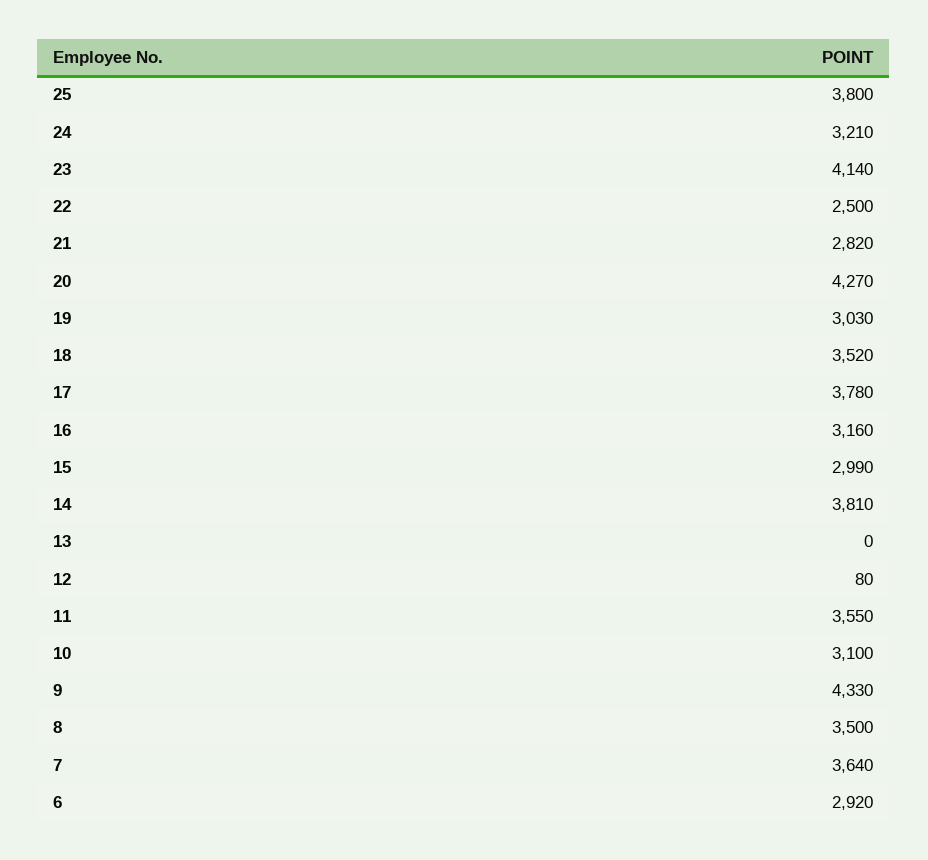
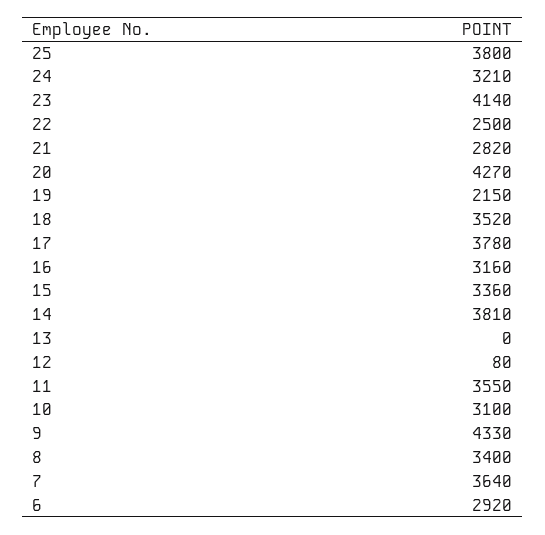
  {
    "25": 3800,
    "24": 3210,
    "23": 4140,
    "22": 2500,
    "21": 2820,
    "20": 4270,
-   "19": 3030,
+   "19": 2150,
    "18": 3520,
    "17": 3780,
    "16": 3160,
-   "15": 2990,
+   "15": 3360,
    "14": 3810,
    "13": 0,
    "12": 80,
    "11": 3550,
    "10": 3100,
    "9": 4330,
-   "8": 3500,
+   "8": 3400,
    "7": 3640,
    "6": 2920
  }

